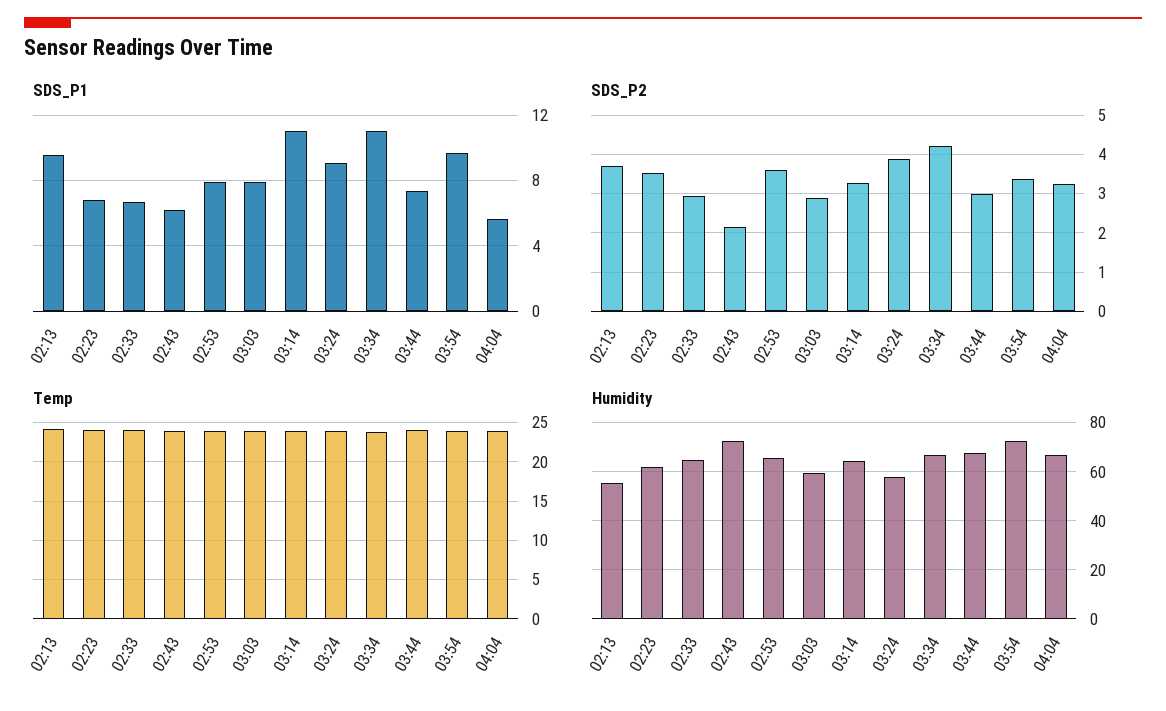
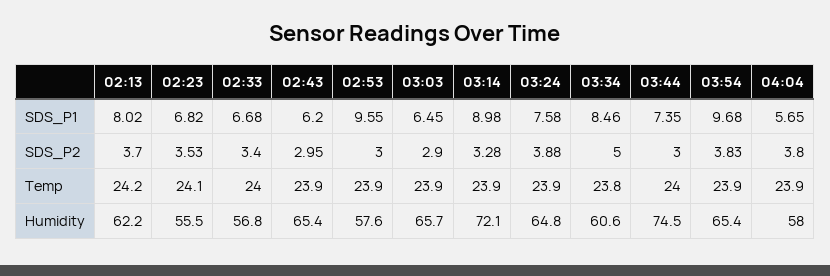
  {
    "SDS_P1": {
-     "02:13": 9.5,
+     "02:13": 8.02,
      "02:23": 6.82,
      "02:33": 6.68,
      "02:43": 6.2,
-     "02:53": 8,
+     "02:53": 9.55,
-     "03:03": 8,
+     "03:03": 6.45,
-     "03:14": 11,
+     "03:14": 8.98,
-     "03:24": 9,
+     "03:24": 7.58,
-     "03:34": 11,
+     "03:34": 8.46,
      "03:44": 7.35,
      "03:54": 9.68,
      "04:04": 5.65
    },
    "SDS_P2": {
      "02:13": 3.7,
      "02:23": 3.53,
-     "02:33": 3,
+     "02:33": 3.4,
-     "02:43": 2.2,
+     "02:43": 2.95,
-     "02:53": 3.6,
+     "02:53": 3,
      "03:03": 2.9,
      "03:14": 3.28,
      "03:24": 3.88,
-     "03:34": 4.2,
+     "03:34": 5,
      "03:44": 3,
-     "03:54": 3.4,
+     "03:54": 3.83,
-     "04:04": 3.2
+     "04:04": 3.8
    },
    "Temp": {
      "02:13": 24.2,
      "02:23": 24.1,
      "02:33": 24,
      "02:43": 23.9,
      "02:53": 23.9,
      "03:03": 23.9,
      "03:14": 23.9,
      "03:24": 23.9,
      "03:34": 23.8,
      "03:44": 24,
      "03:54": 23.9,
      "04:04": 23.9
    },
    "Humidity": {
-     "02:13": 55,
+     "02:13": 62.2,
-     "02:23": 62.5,
+     "02:23": 55.5,
-     "02:33": 65,
+     "02:33": 56.8,
-     "02:43": 72.5,
+     "02:43": 65.4,
-     "02:53": 65,
+     "02:53": 57.6,
-     "03:03": 60,
+     "03:03": 65.7,
-     "03:14": 65,
+     "03:14": 72.1,
-     "03:24": 57.5,
+     "03:24": 64.8,
-     "03:34": 67.5,
+     "03:34": 60.6,
-     "03:44": 67.5,
+     "03:44": 74.5,
-     "03:54": 72.5,
+     "03:54": 65.4,
-     "04:04": 67.5
+     "04:04": 58
    }
  }

